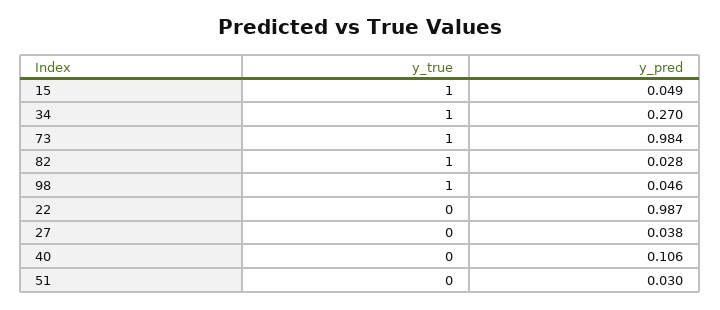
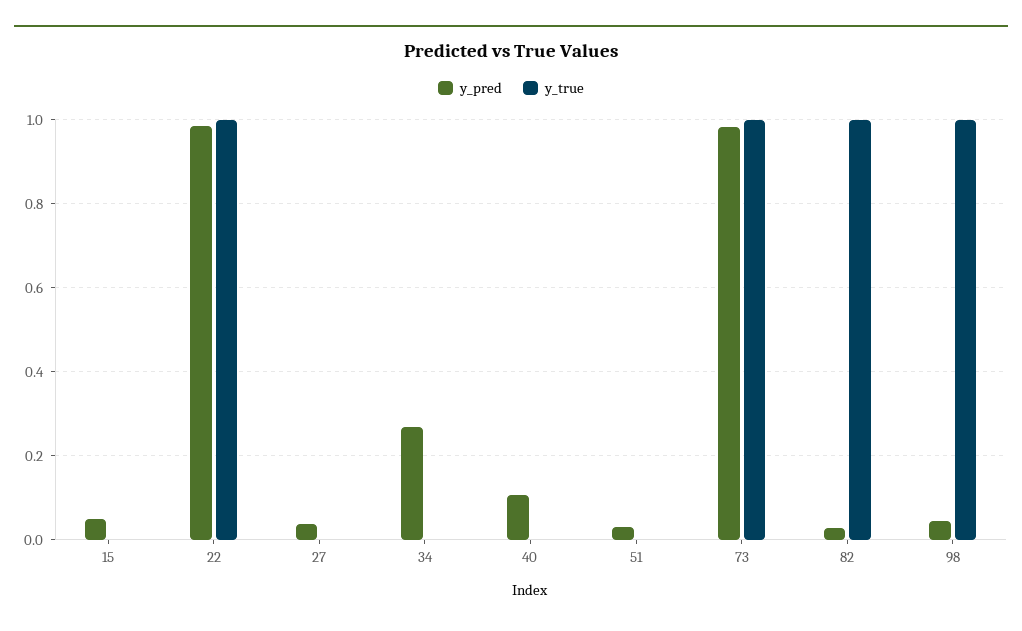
  {
    "y_true": {
-     "15": 1,
+     "15": 0,
-     "34": 1,
+     "34": 0,
      "73": 1,
      "82": 1,
      "98": 1,
-     "22": 0,
+     "22": 1,
      "27": 0,
      "40": 0,
      "51": 0
    },
    "y_pred": {
      "15": 0.049,
      "34": 0.27,
      "73": 0.984,
      "82": 0.028,
      "98": 0.046,
      "22": 0.987,
      "27": 0.038,
      "40": 0.106,
      "51": 0.03
    }
  }

